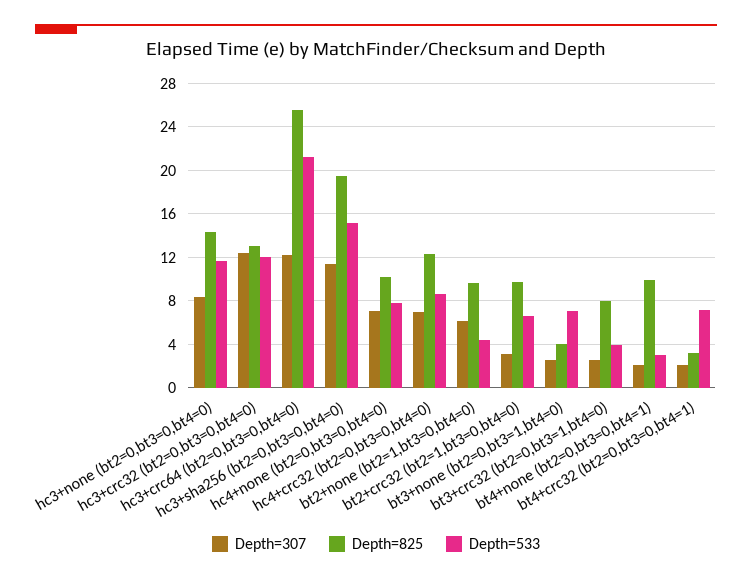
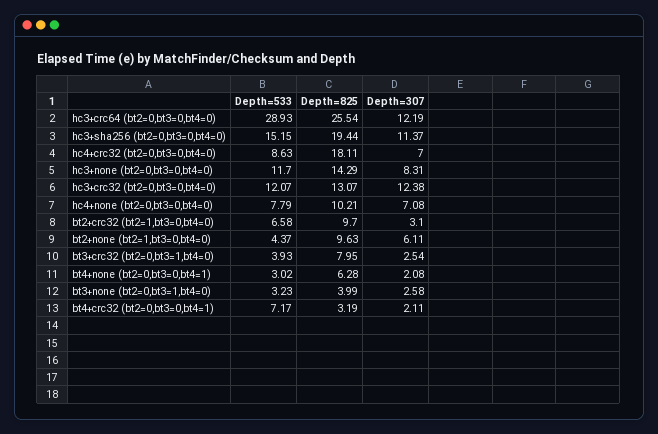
  {
    "Depth=307": {
      "hc3+none (bt2=0,bt3=0,bt4=0)": 8.31,
      "hc3+crc32 (bt2=0,bt3=0,bt4=0)": 12.38,
      "hc3+crc64 (bt2=0,bt3=0,bt4=0)": 12.19,
      "hc3+sha256 (bt2=0,bt3=0,bt4=0)": 11.37,
      "hc4+none (bt2=0,bt3=0,bt4=0)": 7.08,
      "hc4+crc32 (bt2=0,bt3=0,bt4=0)": 7,
      "bt2+none (bt2=1,bt3=0,bt4=0)": 6.11,
      "bt2+crc32 (bt2=1,bt3=0,bt4=0)": 3.1,
      "bt3+none (bt2=0,bt3=1,bt4=0)": 2.58,
      "bt3+crc32 (bt2=0,bt3=1,bt4=0)": 2.54,
      "bt4+none (bt2=0,bt3=0,bt4=1)": 2.08,
      "bt4+crc32 (bt2=0,bt3=0,bt4=1)": 2.11
    },
    "Depth=825": {
      "hc3+none (bt2=0,bt3=0,bt4=0)": 14.29,
      "hc3+crc32 (bt2=0,bt3=0,bt4=0)": 13.07,
      "hc3+crc64 (bt2=0,bt3=0,bt4=0)": 25.54,
      "hc3+sha256 (bt2=0,bt3=0,bt4=0)": 19.44,
      "hc4+none (bt2=0,bt3=0,bt4=0)": 10.21,
-     "hc4+crc32 (bt2=0,bt3=0,bt4=0)": 12,
+     "hc4+crc32 (bt2=0,bt3=0,bt4=0)": 18.11,
      "bt2+none (bt2=1,bt3=0,bt4=0)": 9.63,
      "bt2+crc32 (bt2=1,bt3=0,bt4=0)": 9.7,
      "bt3+none (bt2=0,bt3=1,bt4=0)": 3.99,
      "bt3+crc32 (bt2=0,bt3=1,bt4=0)": 7.95,
-     "bt4+none (bt2=0,bt3=0,bt4=1)": 10,
+     "bt4+none (bt2=0,bt3=0,bt4=1)": 6.28,
      "bt4+crc32 (bt2=0,bt3=0,bt4=1)": 3.19
    },
    "Depth=533": {
      "hc3+none (bt2=0,bt3=0,bt4=0)": 11.7,
      "hc3+crc32 (bt2=0,bt3=0,bt4=0)": 12.07,
-     "hc3+crc64 (bt2=0,bt3=0,bt4=0)": 21,
+     "hc3+crc64 (bt2=0,bt3=0,bt4=0)": 28.93,
      "hc3+sha256 (bt2=0,bt3=0,bt4=0)": 15.15,
      "hc4+none (bt2=0,bt3=0,bt4=0)": 7.79,
      "hc4+crc32 (bt2=0,bt3=0,bt4=0)": 8.63,
      "bt2+none (bt2=1,bt3=0,bt4=0)": 4.37,
      "bt2+crc32 (bt2=1,bt3=0,bt4=0)": 6.58,
-     "bt3+none (bt2=0,bt3=1,bt4=0)": 7,
+     "bt3+none (bt2=0,bt3=1,bt4=0)": 3.23,
      "bt3+crc32 (bt2=0,bt3=1,bt4=0)": 3.93,
      "bt4+none (bt2=0,bt3=0,bt4=1)": 3.02,
      "bt4+crc32 (bt2=0,bt3=0,bt4=1)": 7.17
    }
  }

